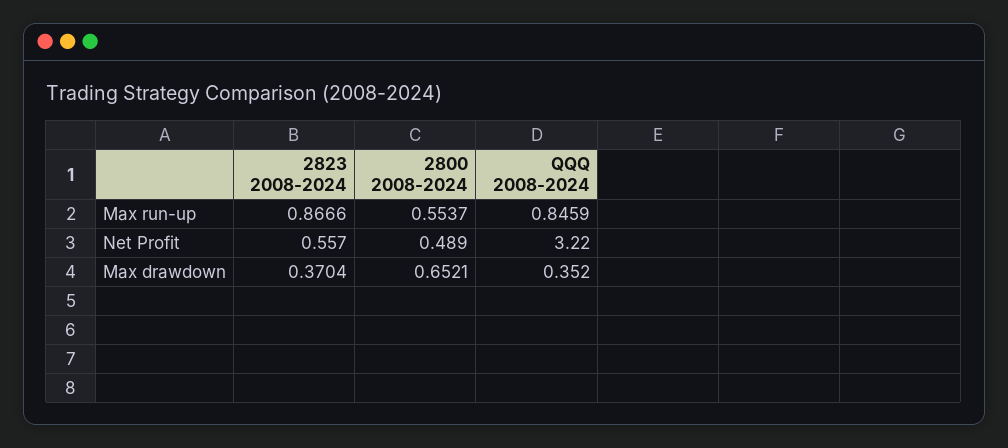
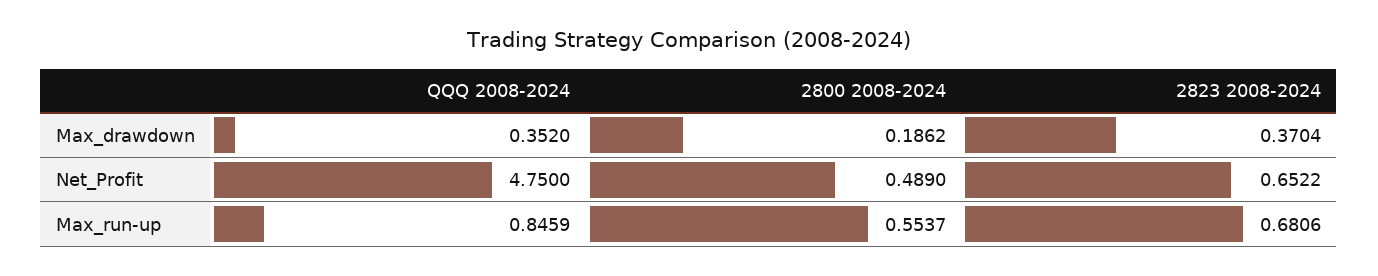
  {
    "2823 2008-2024": {
-     "Max run-up": 0.8666,
+     "Max run-up": 0.6806,
-     "Net Profit": 0.557,
+     "Net Profit": 0.6522,
      "Max drawdown": 0.3704
    },
    "2800 2008-2024": {
      "Max run-up": 0.5537,
      "Net Profit": 0.489,
-     "Max drawdown": 0.6521
+     "Max drawdown": 0.1862
    },
    "QQQ 2008-2024": {
      "Max run-up": 0.8459,
-     "Net Profit": 3.22,
+     "Net Profit": 4.75,
      "Max drawdown": 0.352
    }
  }

